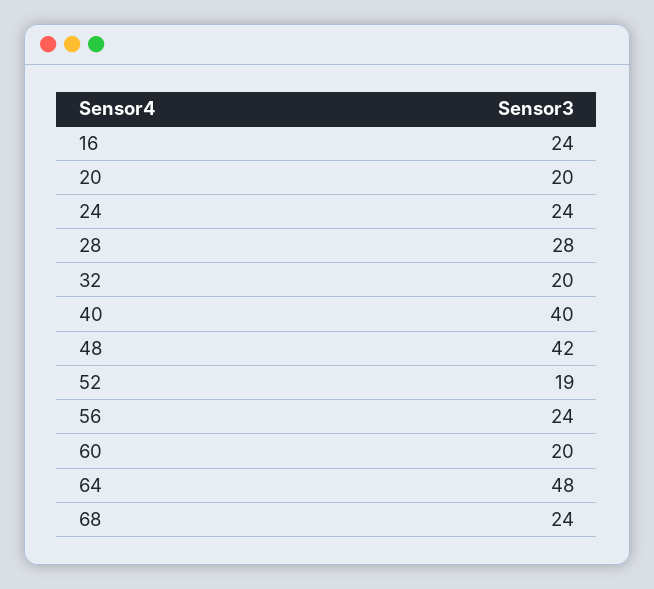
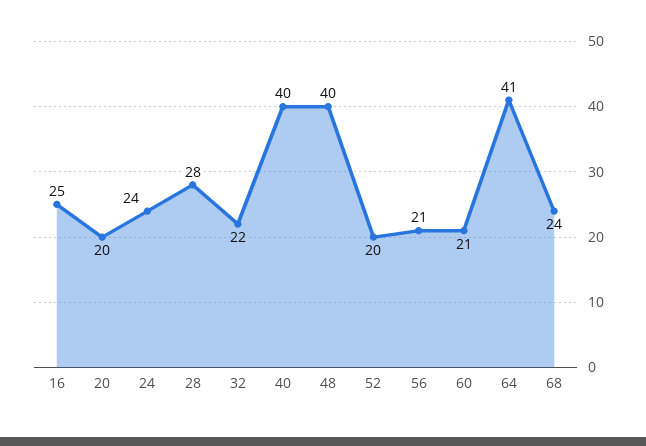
  {
-   "16": 24,
+   "16": 25,
    "20": 20,
    "24": 24,
    "28": 28,
-   "32": 20,
+   "32": 22,
    "40": 40,
-   "48": 42,
+   "48": 40,
-   "52": 19,
+   "52": 20,
-   "56": 24,
+   "56": 21,
-   "60": 20,
+   "60": 21,
-   "64": 48,
+   "64": 41,
    "68": 24
  }

